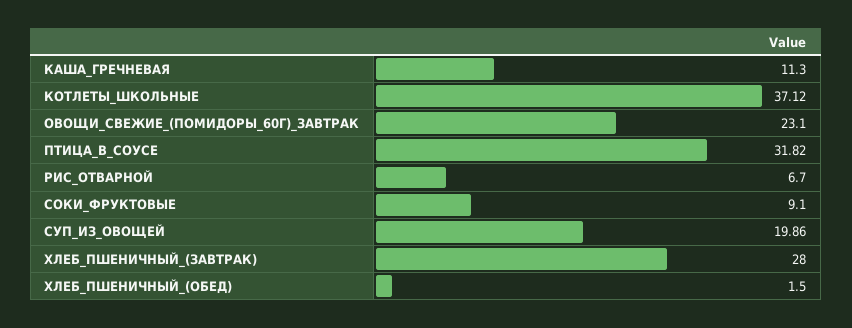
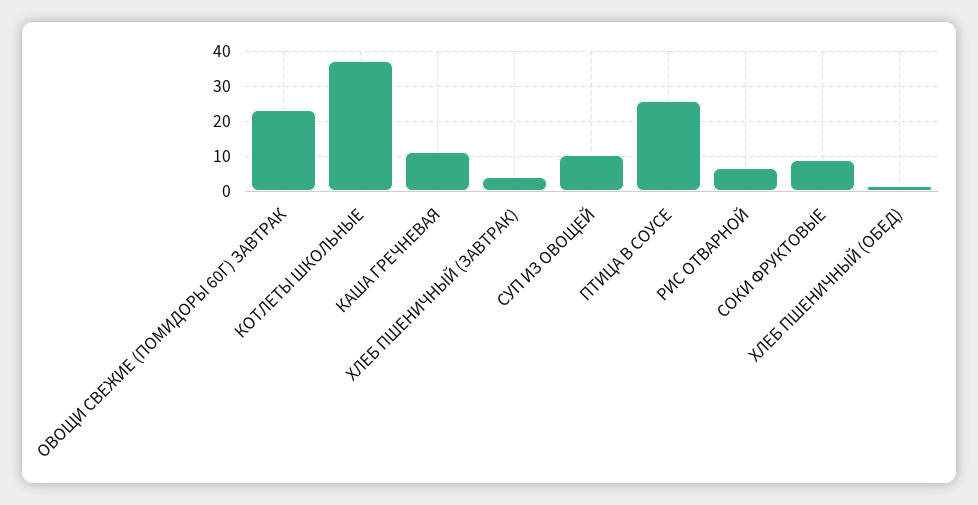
  {
    "КАША_ГРЕЧНЕВАЯ": 11.3,
    "КОТЛЕТЫ_ШКОЛЬНЫЕ": 37.12,
    "ОВОЩИ_СВЕЖИЕ_(ПОМИДОРЫ_60Г)_ЗАВТРАК": 23.1,
-   "ПТИЦА_В_СОУСЕ": 31.82,
+   "ПТИЦА_В_СОУСЕ": 26,
    "РИС_ОТВАРНОЙ": 6.7,
    "СОКИ_ФРУКТОВЫЕ": 9.1,
-   "СУП_ИЗ_ОВОЩЕЙ": 19.86,
+   "СУП_ИЗ_ОВОЩЕЙ": 10,
-   "ХЛЕБ_ПШЕНИЧНЫЙ_(ЗАВТРАК)": 28,
+   "ХЛЕБ_ПШЕНИЧНЫЙ_(ЗАВТРАК)": 4,
    "ХЛЕБ_ПШЕНИЧНЫЙ_(ОБЕД)": 1.5
  }

